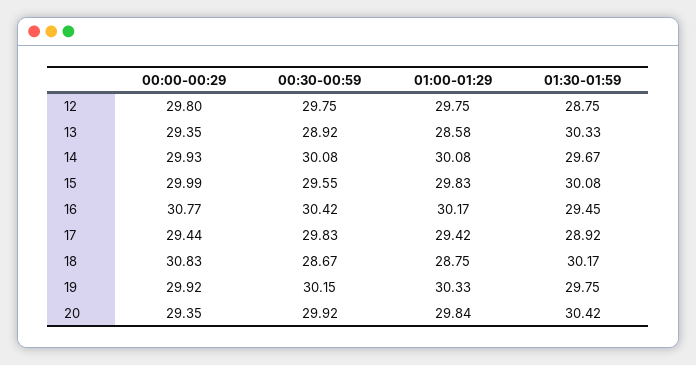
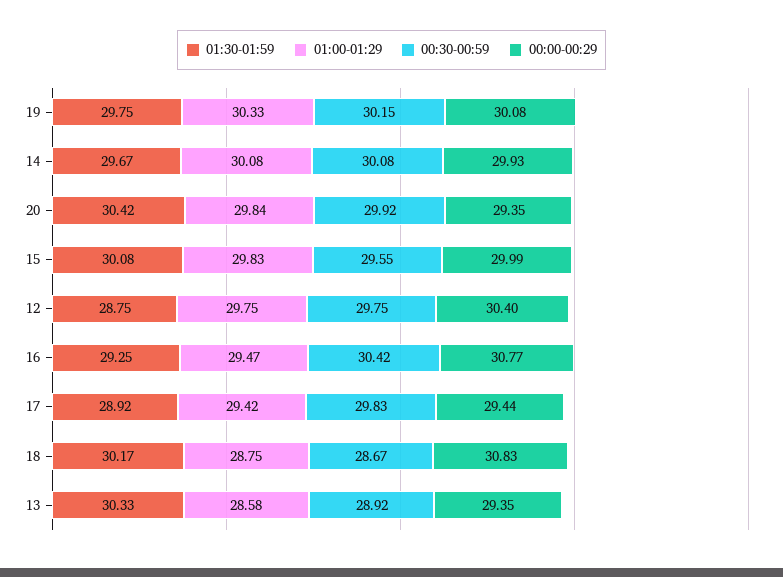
  {
    "00:00-00:29": {
-     "12": 29.8,
+     "12": 30.4,
      "13": 29.35,
      "14": 29.93,
      "15": 29.99,
      "16": 30.77,
      "17": 29.44,
      "18": 30.83,
-     "19": 29.92,
+     "19": 30.08,
      "20": 29.35
    },
    "00:30-00:59": {
      "12": 29.75,
      "13": 28.92,
      "14": 30.08,
      "15": 29.55,
      "16": 30.42,
      "17": 29.83,
      "18": 28.67,
      "19": 30.15,
      "20": 29.92
    },
    "01:00-01:29": {
      "12": 29.75,
      "13": 28.58,
      "14": 30.08,
      "15": 29.83,
-     "16": 30.17,
+     "16": 29.47,
      "17": 29.42,
      "18": 28.75,
      "19": 30.33,
      "20": 29.84
    },
    "01:30-01:59": {
      "12": 28.75,
      "13": 30.33,
      "14": 29.67,
      "15": 30.08,
-     "16": 29.45,
+     "16": 29.25,
      "17": 28.92,
      "18": 30.17,
      "19": 29.75,
      "20": 30.42
    }
  }

